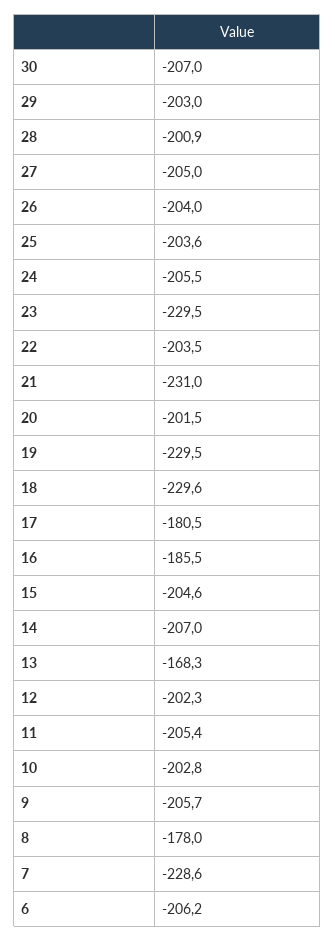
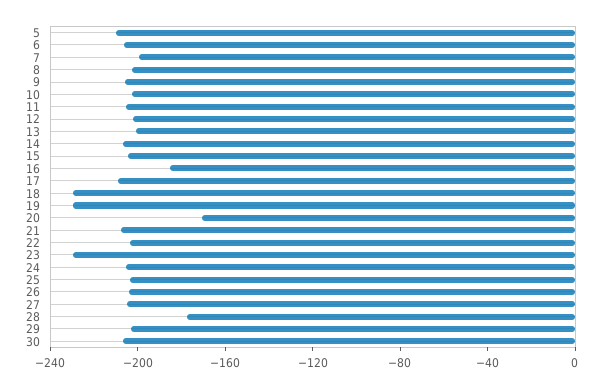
  {
    "30": -207,
    "29": -203,
-   "28": -200.9,
+   "28": -180,
    "27": -205,
    "26": -204,
    "25": -203.6,
    "24": -205.5,
    "23": -229.5,
    "22": -203.5,
-   "21": -231,
+   "21": -210,
-   "20": -201.5,
+   "20": -170,
    "19": -229.5,
    "18": -229.6,
-   "17": -180.5,
+   "17": -210,
    "16": -185.5,
    "15": -204.6,
    "14": -207,
-   "13": -168.3,
+   "13": -200,
    "12": -202.3,
    "11": -205.4,
    "10": -202.8,
    "9": -205.7,
-   "8": -178,
+   "8": -200,
-   "7": -228.6,
+   "7": -200,
-   "6": -206.2
+   "6": -206.2,
+   "5": -210
  }

